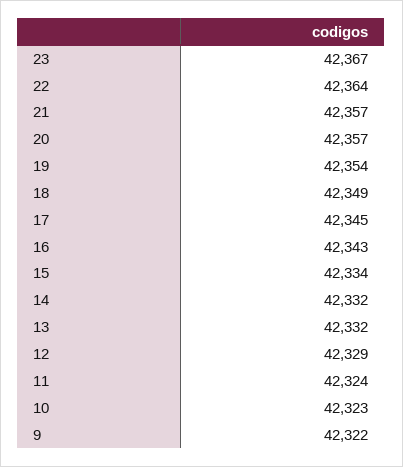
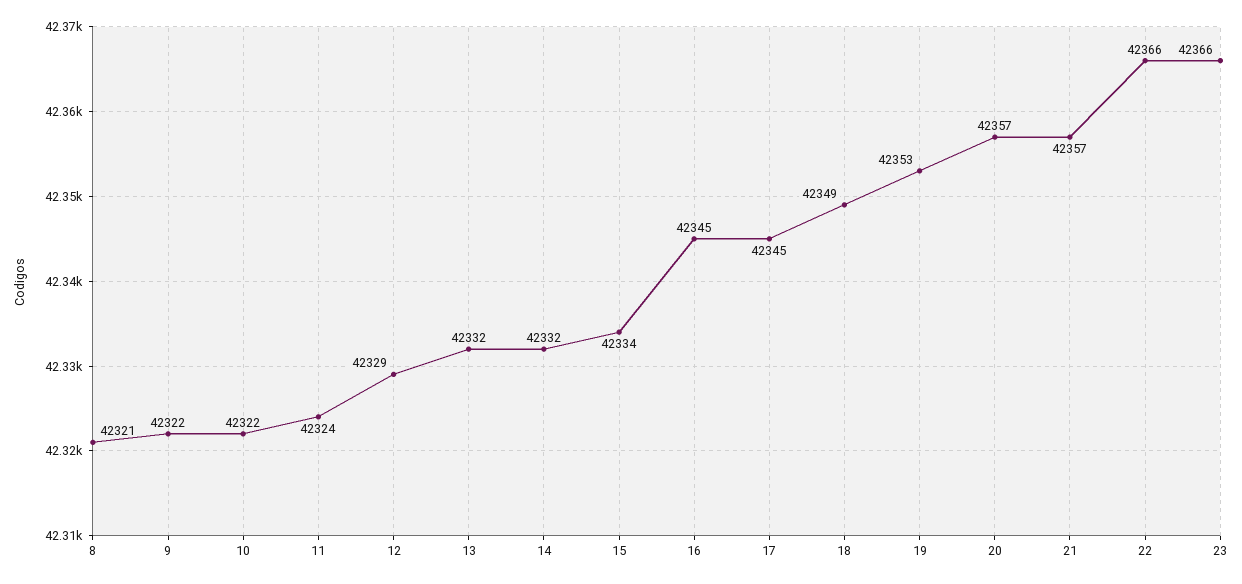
  {
-   "23": 42367,
+   "23": 42366,
-   "22": 42364,
+   "22": 42366,
    "21": 42357,
    "20": 42357,
-   "19": 42354,
+   "19": 42353,
    "18": 42349,
    "17": 42345,
-   "16": 42343,
+   "16": 42345,
    "15": 42334,
    "14": 42332,
    "13": 42332,
    "12": 42329,
    "11": 42324,
-   "10": 42323,
+   "10": 42322,
-   "9": 42322
+   "9": 42322,
+   "8": 42321
  }

